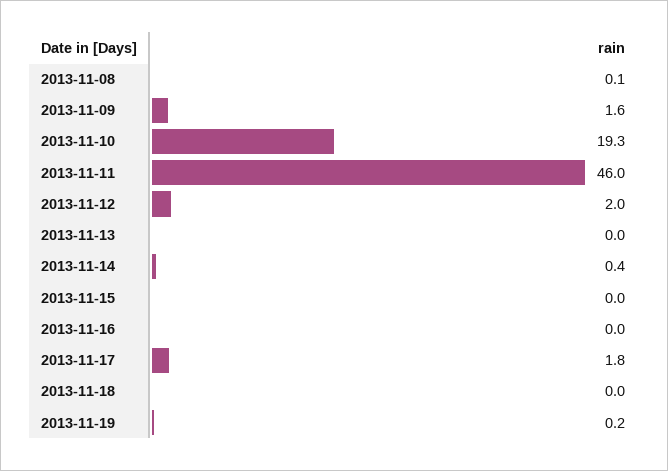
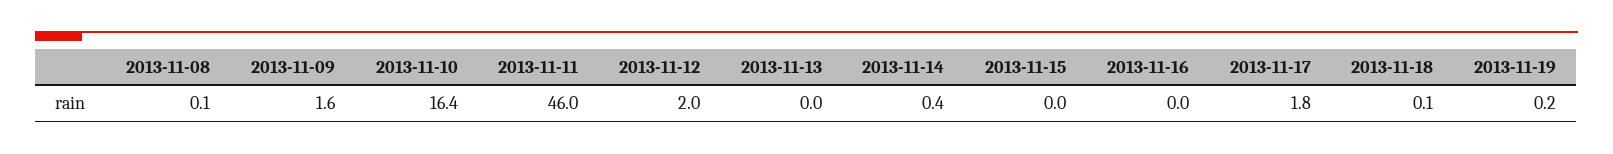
  {
    "2013-11-08": 0.1,
    "2013-11-09": 1.6,
-   "2013-11-10": 19.3,
+   "2013-11-10": 16.4,
    "2013-11-11": 46,
    "2013-11-12": 2,
    "2013-11-13": 0,
    "2013-11-14": 0.4,
    "2013-11-15": 0,
    "2013-11-16": 0,
    "2013-11-17": 1.8,
-   "2013-11-18": 0,
+   "2013-11-18": 0.1,
    "2013-11-19": 0.2
  }

